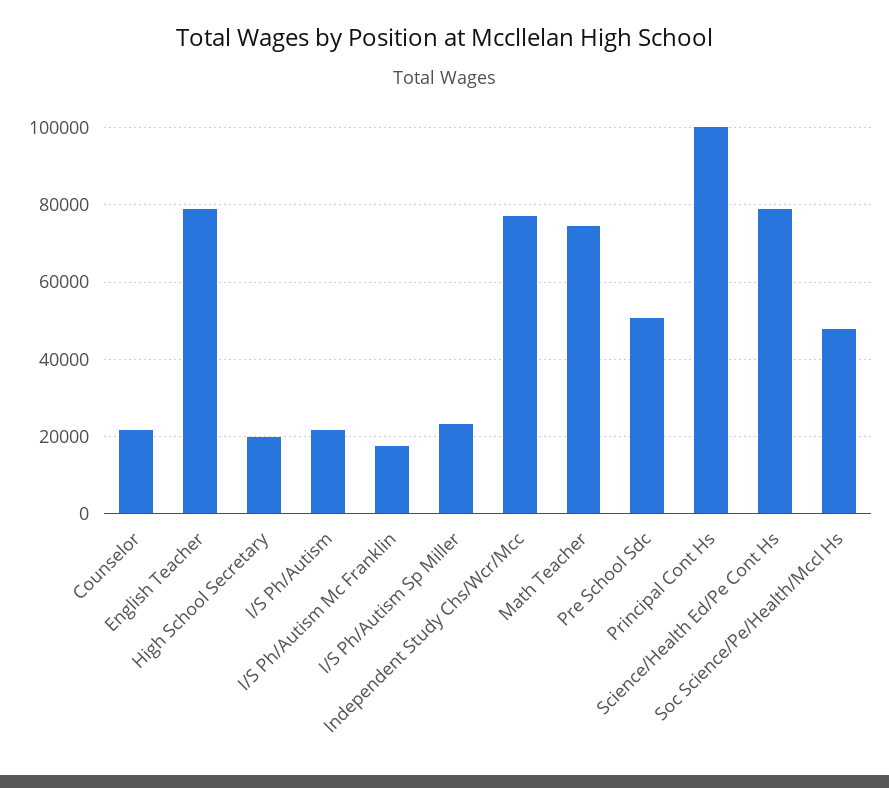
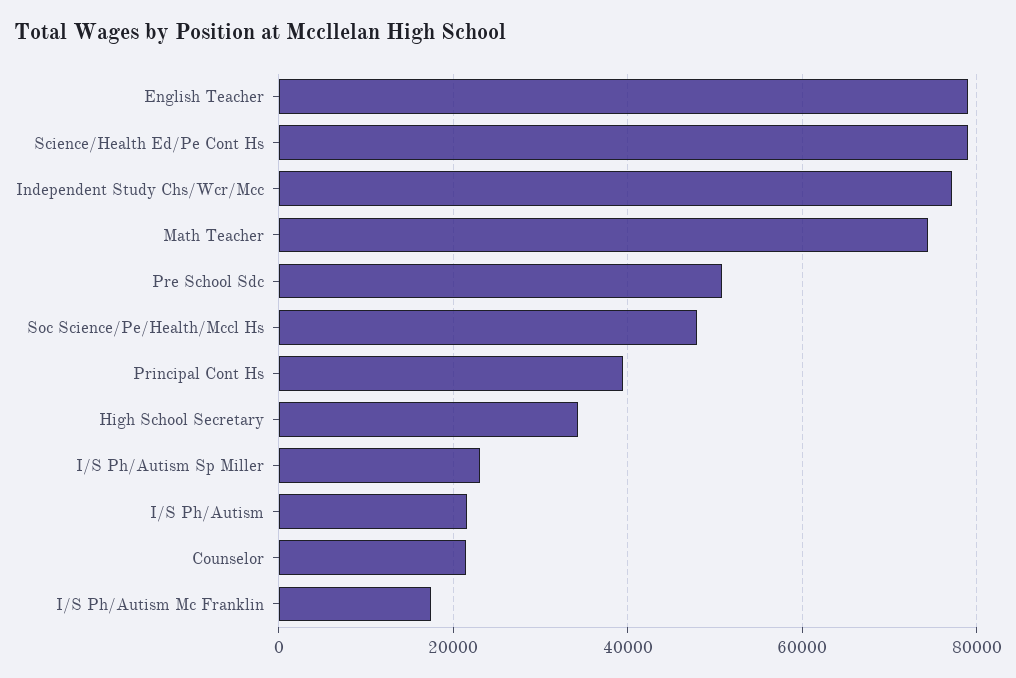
  {
    "Counselor": 22000,
    "English Teacher": 78000,
-   "High School Secretary": 20000,
+   "High School Secretary": 34000,
    "I/S Ph/Autism": 22000,
    "I/S Ph/Autism Mc Franklin": 18000,
    "I/S Ph/Autism Sp Miller": 24000,
    "Independent Study Chs/Wcr/Mcc": 78000,
    "Math Teacher": 74000,
    "Pre School Sdc": 50000,
-   "Principal Cont Hs": 100000,
+   "Principal Cont Hs": 40000,
    "Science/Health Ed/Pe Cont Hs": 78000,
    "Soc Science/Pe/Health/Mccl Hs": 48000
  }

